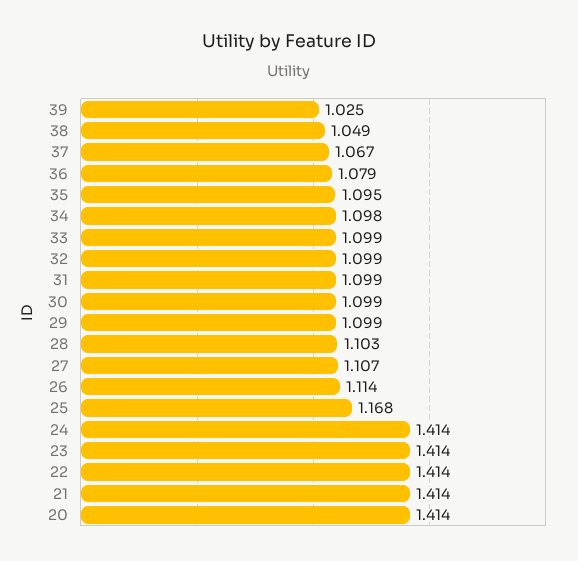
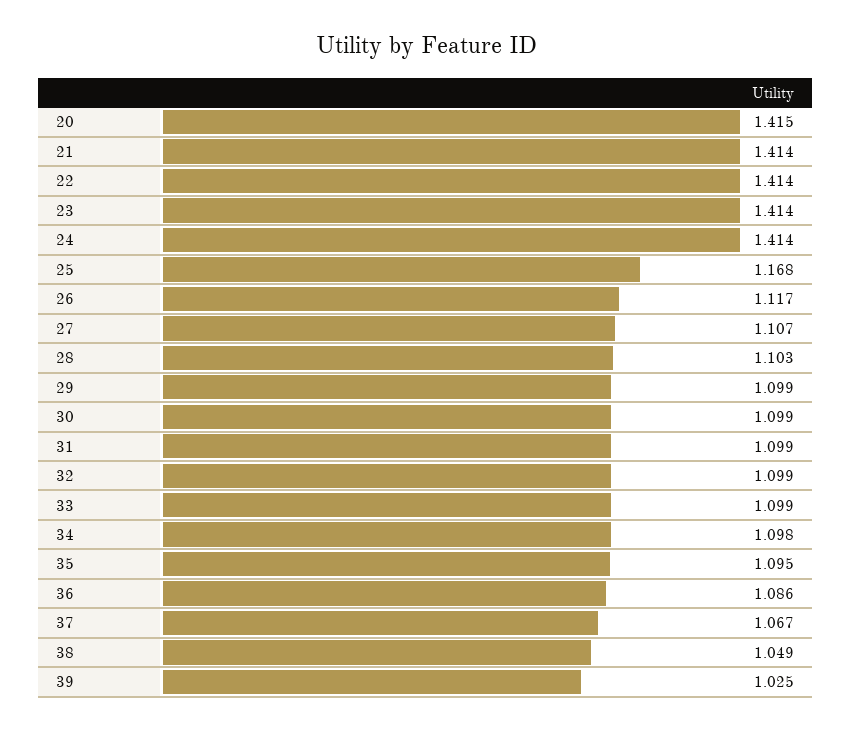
  {
    "39": 1.025,
    "38": 1.049,
    "37": 1.067,
-   "36": 1.079,
+   "36": 1.086,
    "35": 1.095,
    "34": 1.098,
    "33": 1.099,
    "32": 1.099,
    "31": 1.099,
    "30": 1.099,
    "29": 1.099,
    "28": 1.103,
    "27": 1.107,
-   "26": 1.114,
+   "26": 1.117,
    "25": 1.168,
    "24": 1.414,
    "23": 1.414,
    "22": 1.414,
    "21": 1.414,
-   "20": 1.414
+   "20": 1.415
  }

